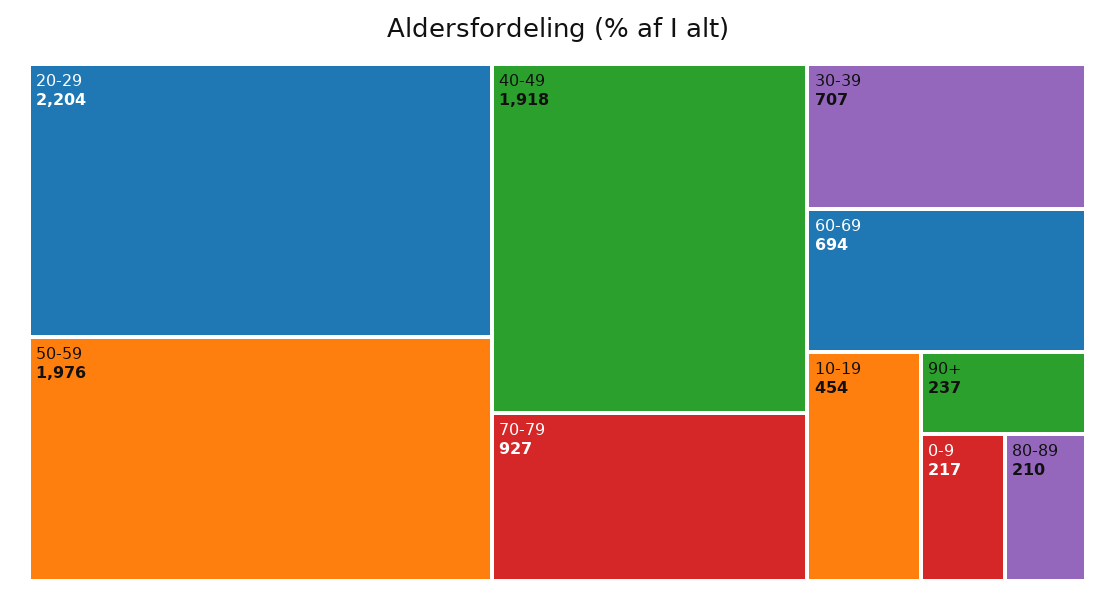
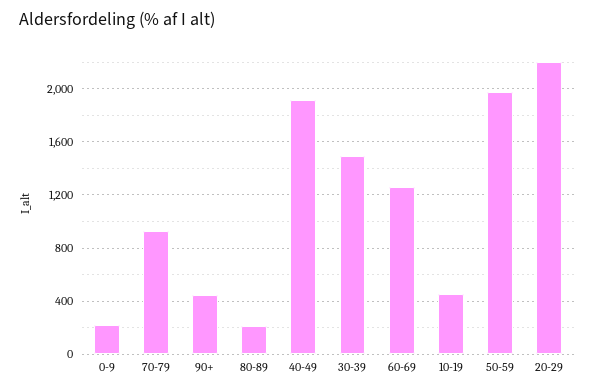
  {
    "20-29": 2204,
    "50-59": 1976,
    "40-49": 1918,
    "70-79": 927,
-   "30-39": 707,
+   "30-39": 1500,
-   "60-69": 694,
+   "60-69": 1250,
    "10-19": 454,
-   "90+": 237,
+   "90+": 450,
    "0-9": 217,
    "80-89": 210
  }

